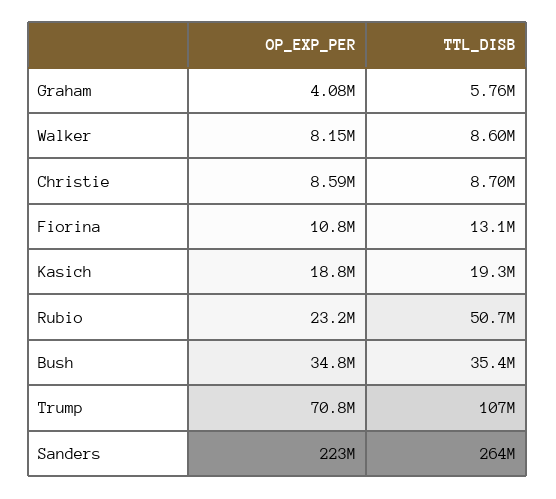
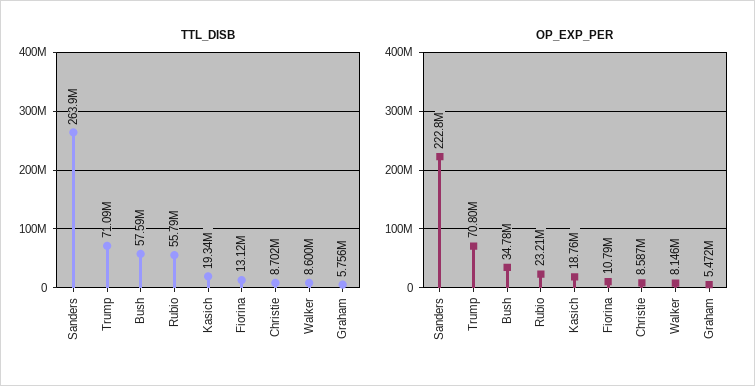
  {
    "OP_EXP_PER": {
-     "Graham": 4080000,
+     "Graham": 5472000,
      "Walker": 8146000,
      "Christie": 8587000,
      "Fiorina": 10790000,
      "Kasich": 18760000,
      "Rubio": 23210000,
      "Bush": 34780000,
      "Trump": 70800000,
      "Sanders": 222800000
    },
    "TTL_DISB": {
      "Graham": 5756000,
      "Walker": 8600000,
      "Christie": 8702000,
      "Fiorina": 13120000,
      "Kasich": 19340000,
-     "Rubio": 50700000,
+     "Rubio": 55790000,
-     "Bush": 35400000,
+     "Bush": 57590000,
-     "Trump": 107000000,
+     "Trump": 71090000,
      "Sanders": 263900000
    }
  }

